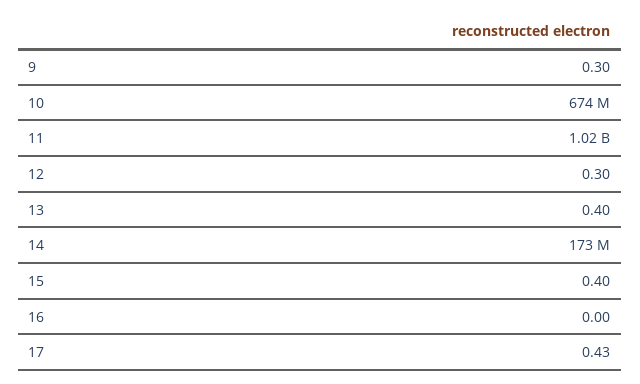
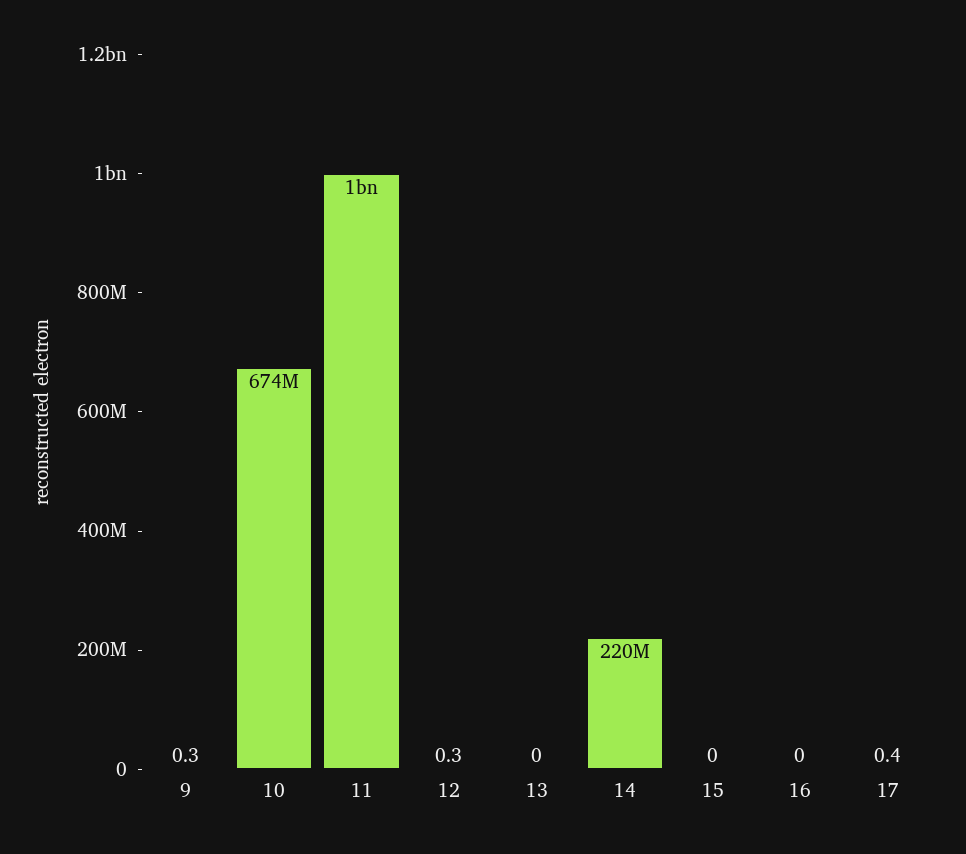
  {
    "9": 0.3,
    "10": 674000000,
    "11": 1020000000,
    "12": 0.3,
-   "13": 0.4,
+   "13": 0,
-   "14": 173000000,
+   "14": 220000000,
-   "15": 0.4,
+   "15": 0,
    "16": 0,
    "17": 0.43
  }

